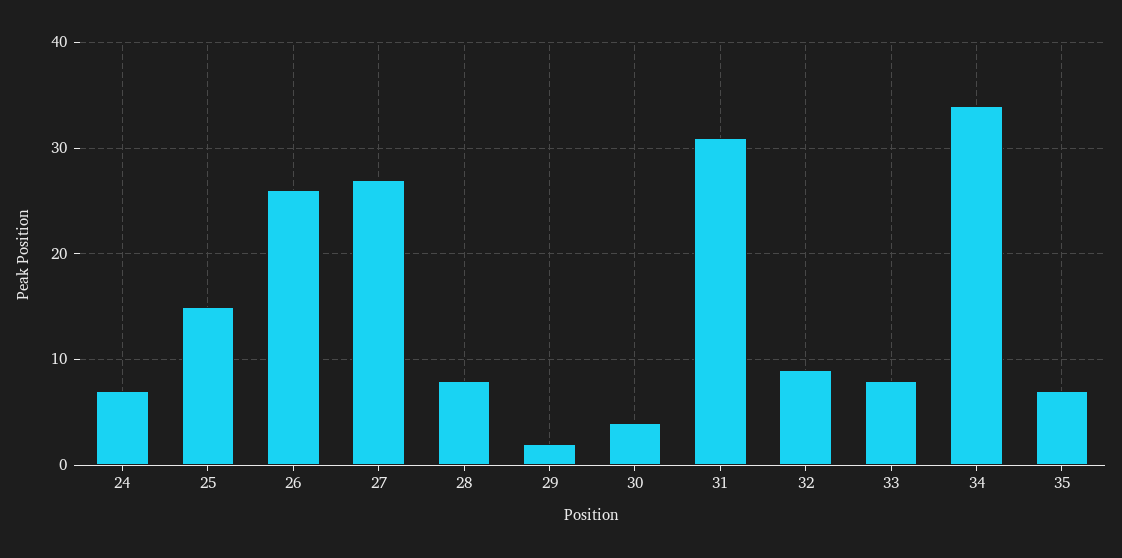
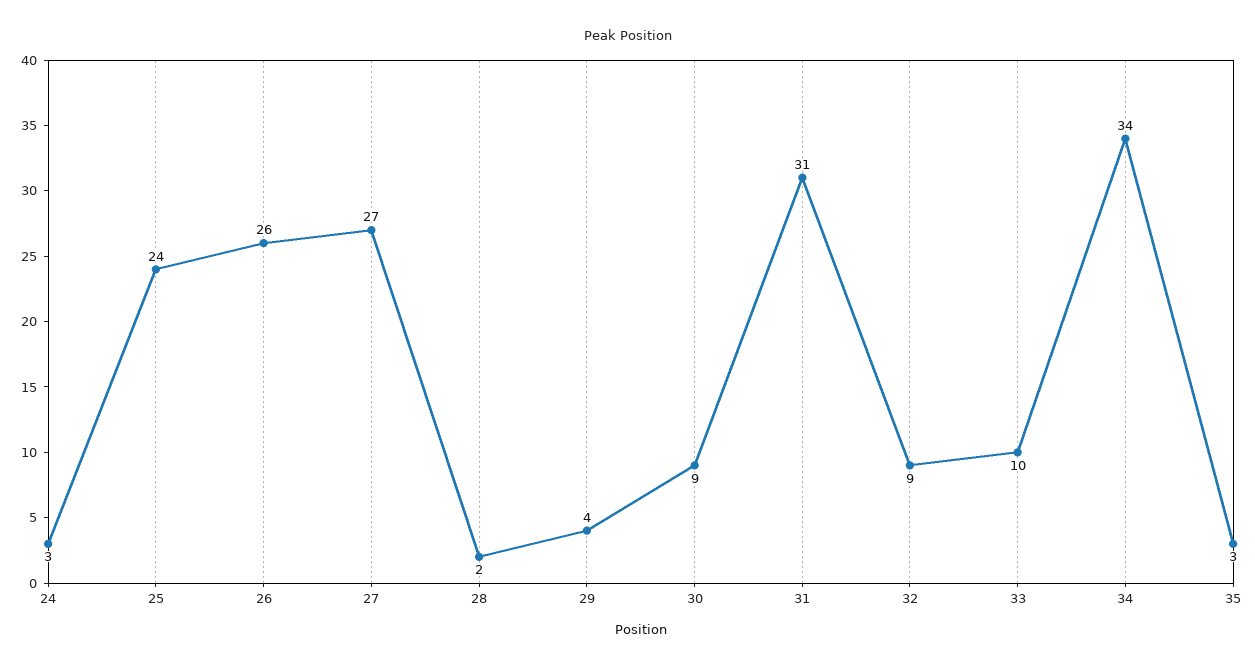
  {
-   "24": 7,
+   "24": 3,
-   "25": 15,
+   "25": 24,
    "26": 26,
    "27": 27,
-   "28": 8,
+   "28": 2,
-   "29": 2,
+   "29": 4,
-   "30": 4,
+   "30": 9,
    "31": 31,
    "32": 9,
-   "33": 8,
+   "33": 10,
    "34": 34,
-   "35": 7
+   "35": 3
  }

